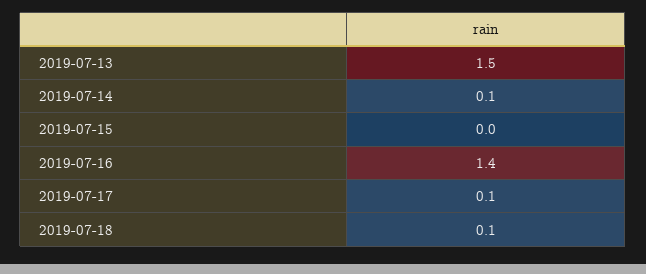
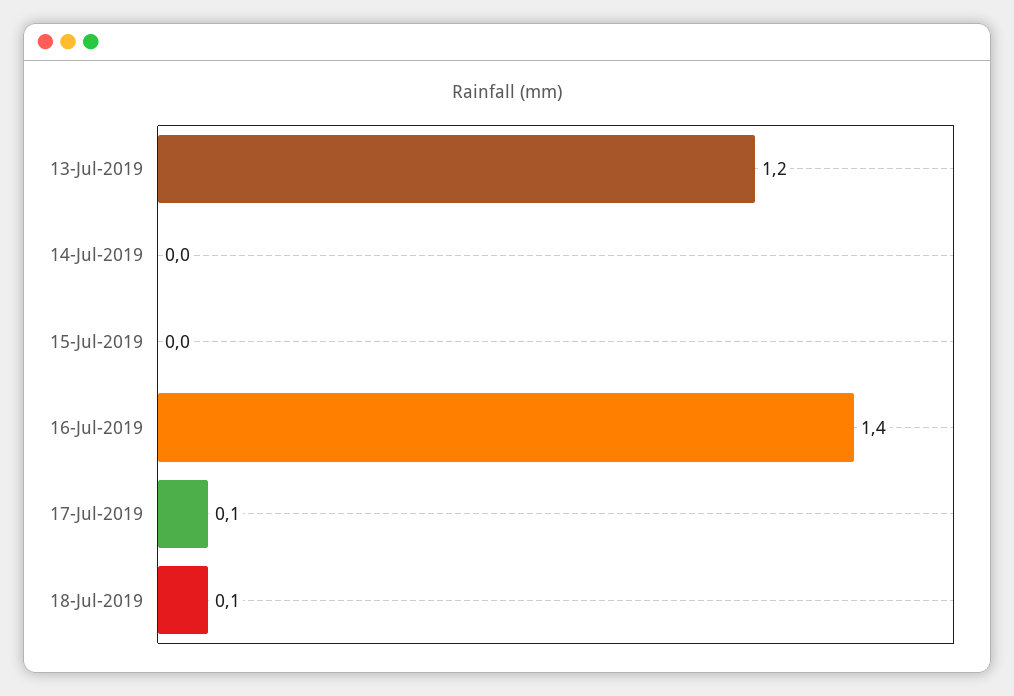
  {
-   "2019-07-13": 1.5,
+   "2019-07-13": 1.2,
-   "2019-07-14": 0.1,
+   "2019-07-14": 0,
    "2019-07-15": 0,
    "2019-07-16": 1.4,
    "2019-07-17": 0.1,
    "2019-07-18": 0.1
  }

